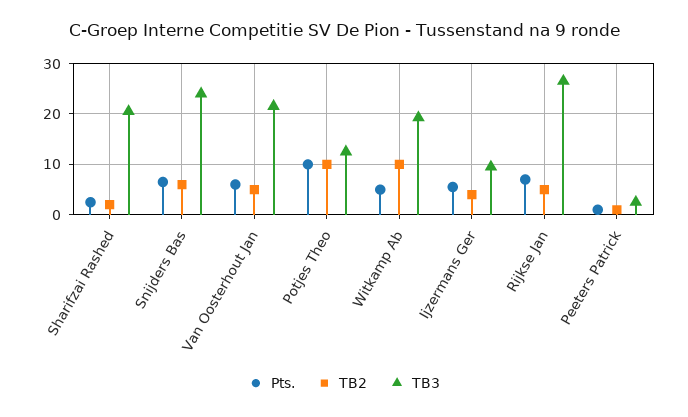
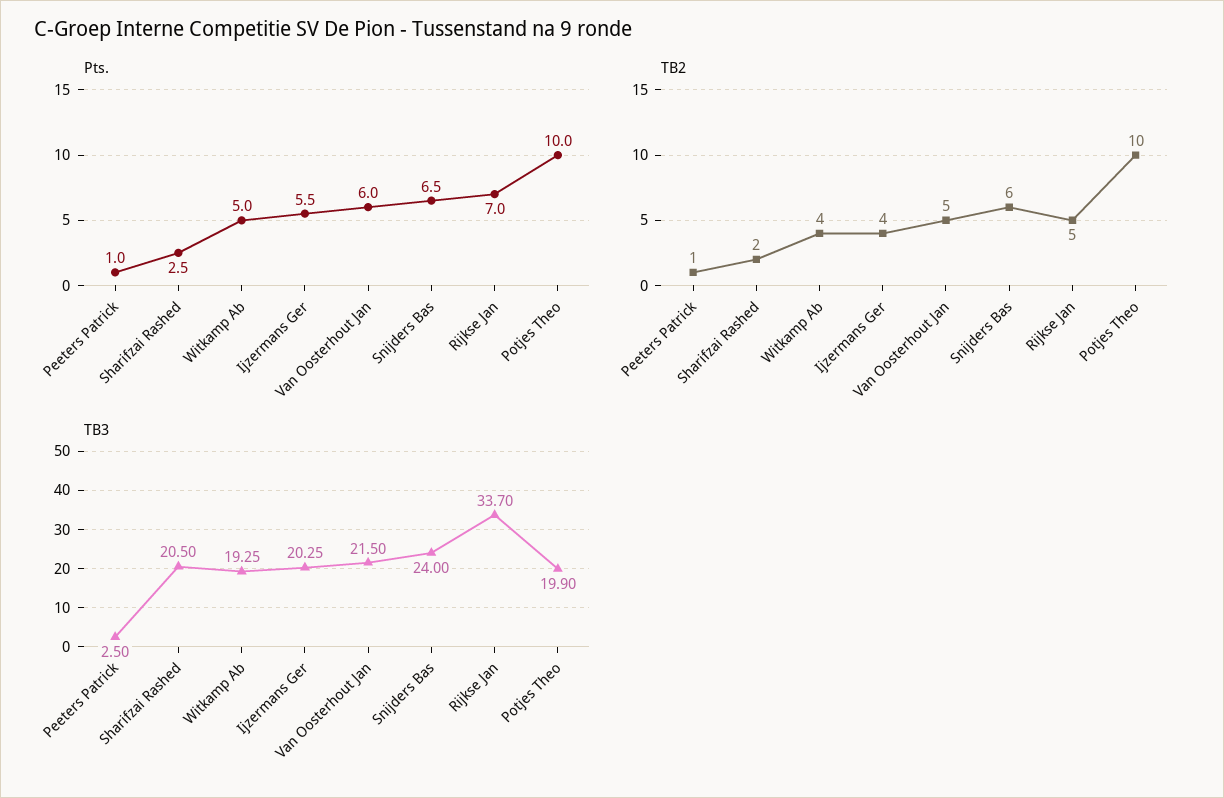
  {
    "Pts.": {
      "Sharifzai Rashed": 2.5,
      "Snijders Bas": 6.5,
      "Van Oosterhout Jan": 6,
      "Potjes Theo": 10,
      "Witkamp Ab": 5,
      "Ijzermans Ger": 5.5,
      "Rijkse Jan": 7,
      "Peeters Patrick": 1
    },
    "TB2": {
      "Sharifzai Rashed": 2,
      "Snijders Bas": 6,
      "Van Oosterhout Jan": 5,
      "Potjes Theo": 10,
-     "Witkamp Ab": 10,
+     "Witkamp Ab": 4,
      "Ijzermans Ger": 4,
      "Rijkse Jan": 5,
      "Peeters Patrick": 1
    },
    "TB3": {
      "Sharifzai Rashed": 20.5,
      "Snijders Bas": 24,
      "Van Oosterhout Jan": 21.5,
-     "Potjes Theo": 12,
+     "Potjes Theo": 19.9,
      "Witkamp Ab": 19.25,
-     "Ijzermans Ger": 10,
+     "Ijzermans Ger": 20.25,
-     "Rijkse Jan": 26,
+     "Rijkse Jan": 33.7,
      "Peeters Patrick": 2.5
    }
  }

